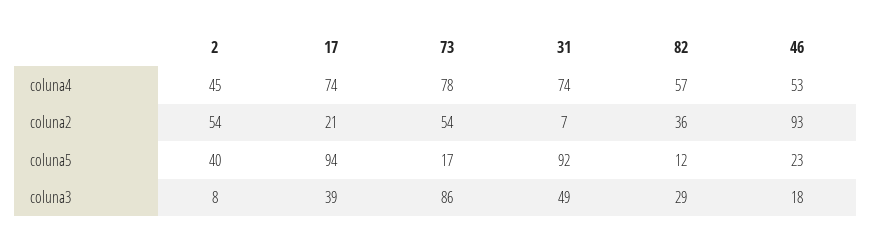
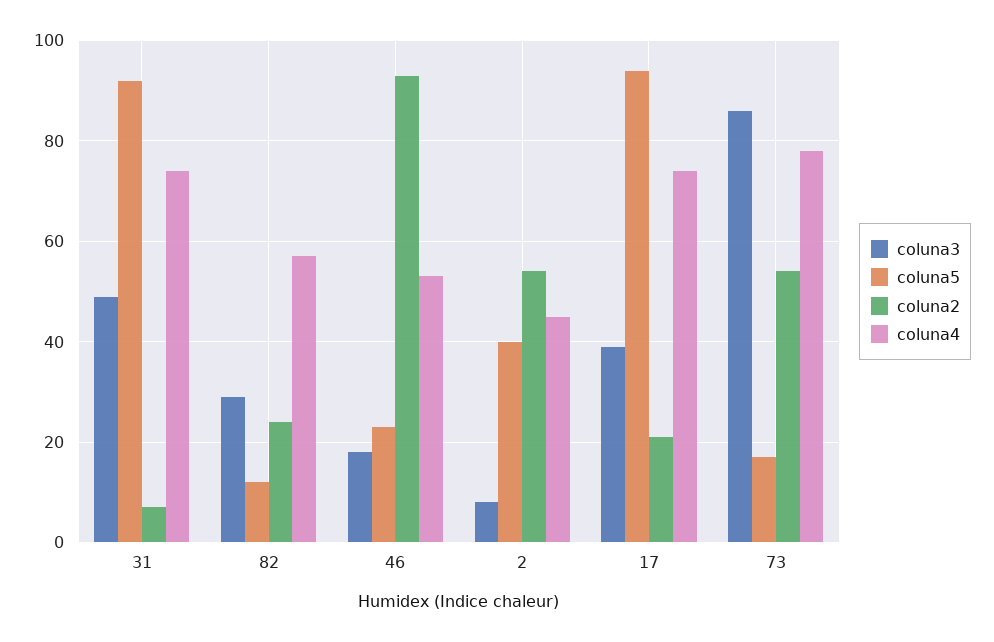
  {
    "coluna4": {
      "2": 45,
      "17": 74,
      "73": 78,
      "31": 74,
      "82": 57,
      "46": 53
    },
    "coluna2": {
      "2": 54,
      "17": 21,
      "73": 54,
      "31": 7,
-     "82": 36,
+     "82": 25,
      "46": 93
    },
    "coluna5": {
      "2": 40,
      "17": 94,
      "73": 17,
      "31": 92,
      "82": 12,
      "46": 23
    },
    "coluna3": {
      "2": 8,
      "17": 39,
      "73": 86,
      "31": 49,
      "82": 29,
      "46": 18
    }
  }

